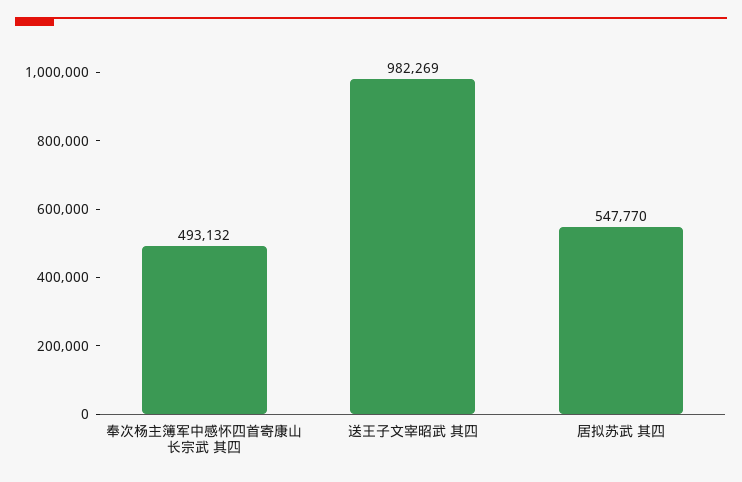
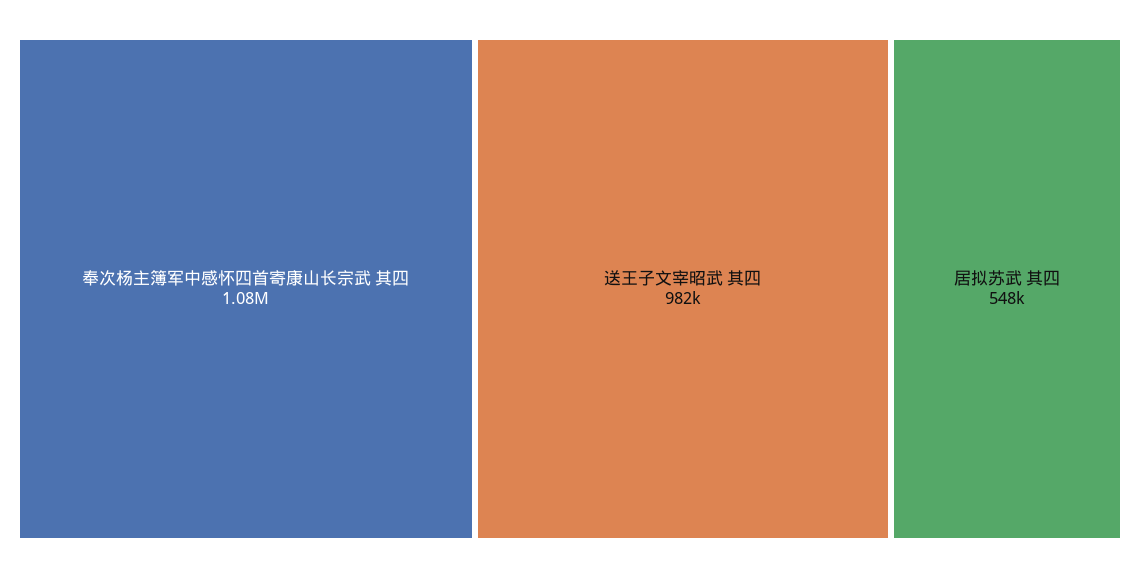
  {
-   "奉次杨主簿军中感怀四首寄康山长宗武 其四": 493132,
+   "奉次杨主簿军中感怀四首寄康山长宗武 其四": 1080000,
    "送王子文宰昭武 其四": 982269,
    "居拟苏武 其四": 547770
  }

